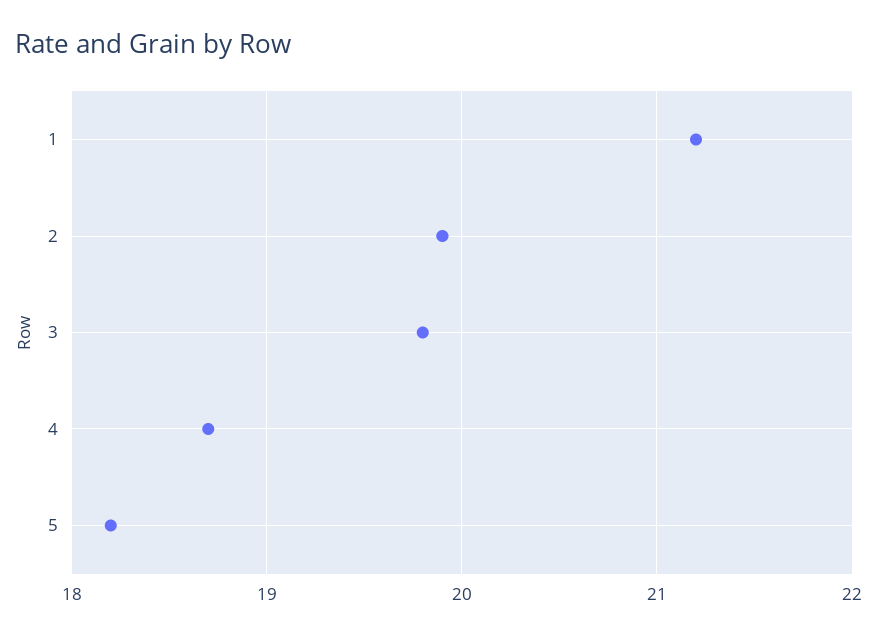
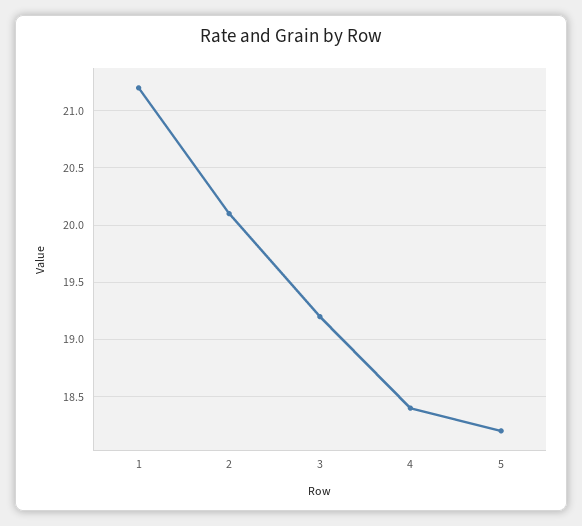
  {
    "1": 21.2,
-   "2": 19.9,
+   "2": 20.1,
-   "3": 19.8,
+   "3": 19.2,
-   "4": 18.7,
+   "4": 18.4,
    "5": 18.2
  }

